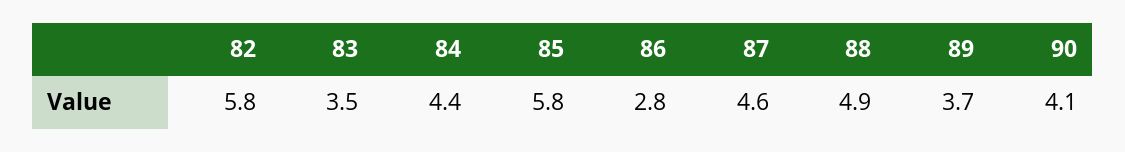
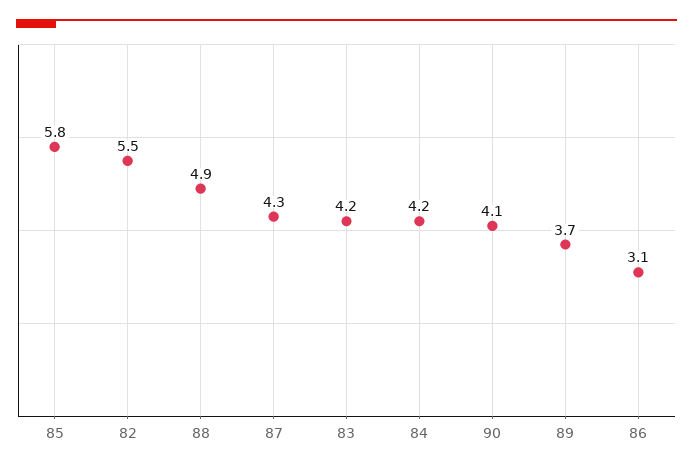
  {
-   "82": 5.8,
+   "82": 5.5,
-   "83": 3.5,
+   "83": 4.2,
-   "84": 4.4,
+   "84": 4.2,
    "85": 5.8,
-   "86": 2.8,
+   "86": 3.1,
-   "87": 4.6,
+   "87": 4.3,
    "88": 4.9,
    "89": 3.7,
    "90": 4.1
  }

